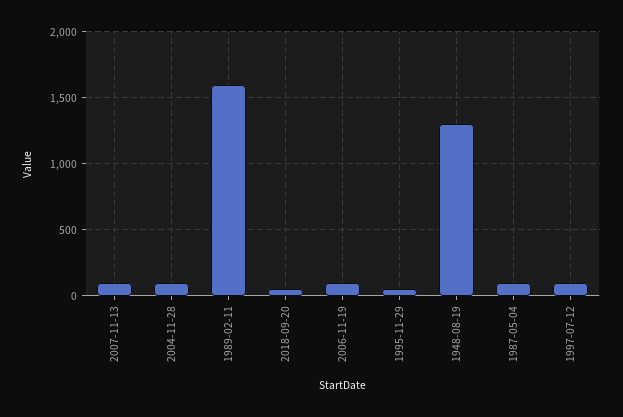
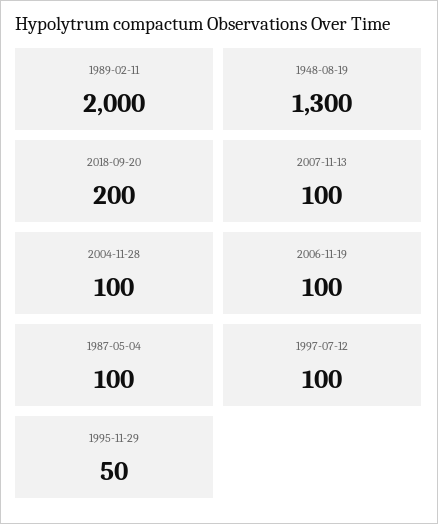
  {
    "2007-11-13": 100,
    "2004-11-28": 100,
-   "1989-02-11": 1600,
+   "1989-02-11": 2000,
-   "2018-09-20": 50,
+   "2018-09-20": 200,
    "2006-11-19": 100,
    "1995-11-29": 50,
    "1948-08-19": 1300,
    "1987-05-04": 100,
    "1997-07-12": 100
  }

